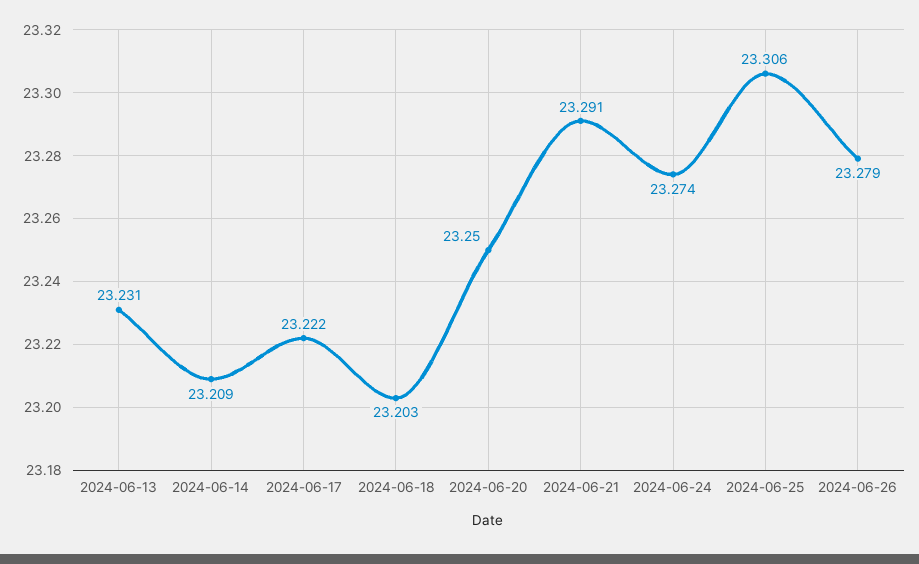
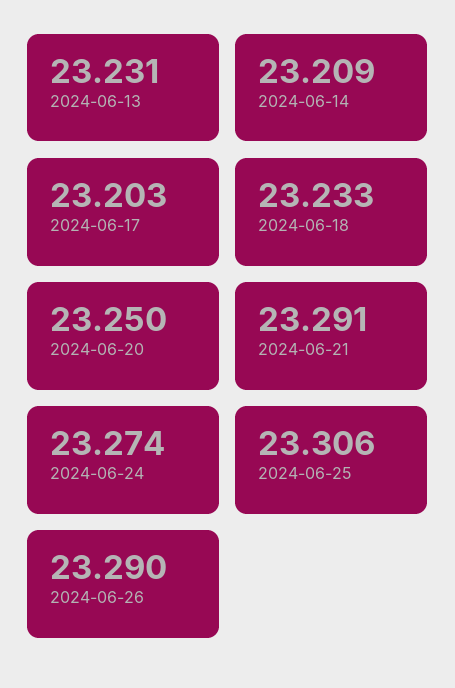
  {
    "2024-06-13": 23.231,
    "2024-06-14": 23.209,
-   "2024-06-17": 23.222,
+   "2024-06-17": 23.203,
-   "2024-06-18": 23.203,
+   "2024-06-18": 23.233,
    "2024-06-20": 23.25,
    "2024-06-21": 23.291,
    "2024-06-24": 23.274,
    "2024-06-25": 23.306,
-   "2024-06-26": 23.279
+   "2024-06-26": 23.29
  }

